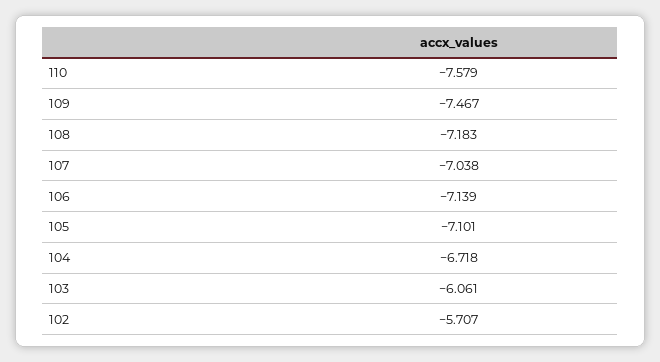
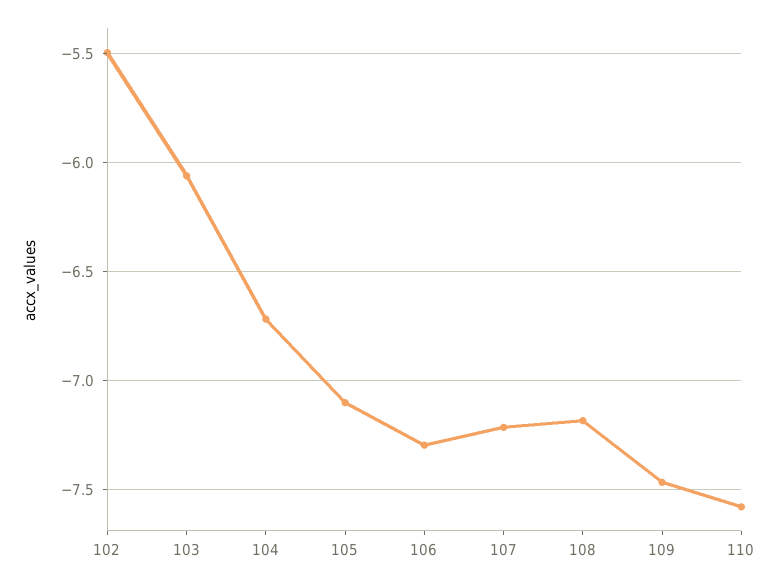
  {
    "110": -7.579,
    "109": -7.467,
    "108": -7.183,
-   "107": -7.038,
+   "107": -7.2,
-   "106": -7.139,
+   "106": -7.3,
    "105": -7.101,
    "104": -6.718,
    "103": -6.061,
-   "102": -5.707
+   "102": -5.5
  }

